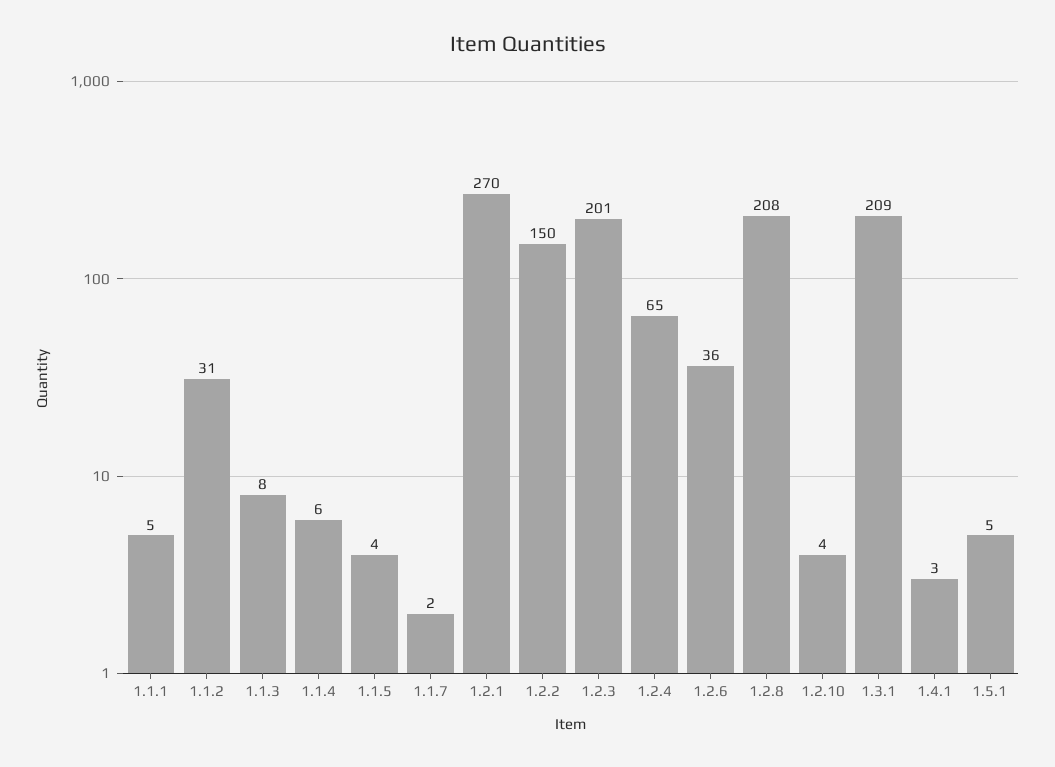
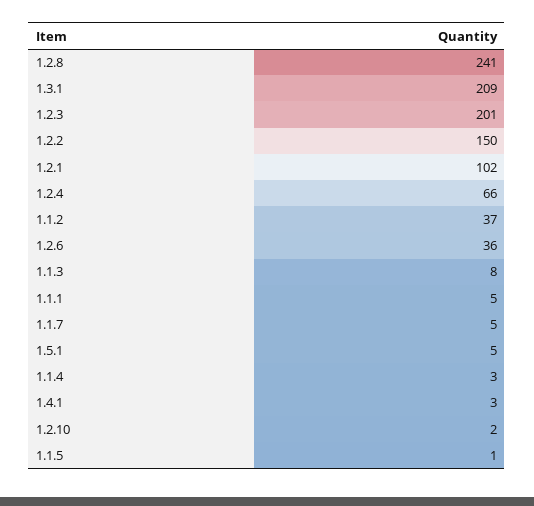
  {
    "1.1.1": 5,
-   "1.1.2": 31,
+   "1.1.2": 37,
    "1.1.3": 8,
-   "1.1.4": 6,
+   "1.1.4": 3,
-   "1.1.5": 4,
+   "1.1.5": 1,
-   "1.1.7": 2,
+   "1.1.7": 5,
-   "1.2.1": 270,
+   "1.2.1": 102,
    "1.2.2": 150,
    "1.2.3": 201,
-   "1.2.4": 65,
+   "1.2.4": 66,
    "1.2.6": 36,
-   "1.2.8": 208,
+   "1.2.8": 241,
-   "1.2.10": 4,
+   "1.2.10": 2,
    "1.3.1": 209,
    "1.4.1": 3,
    "1.5.1": 5
  }

